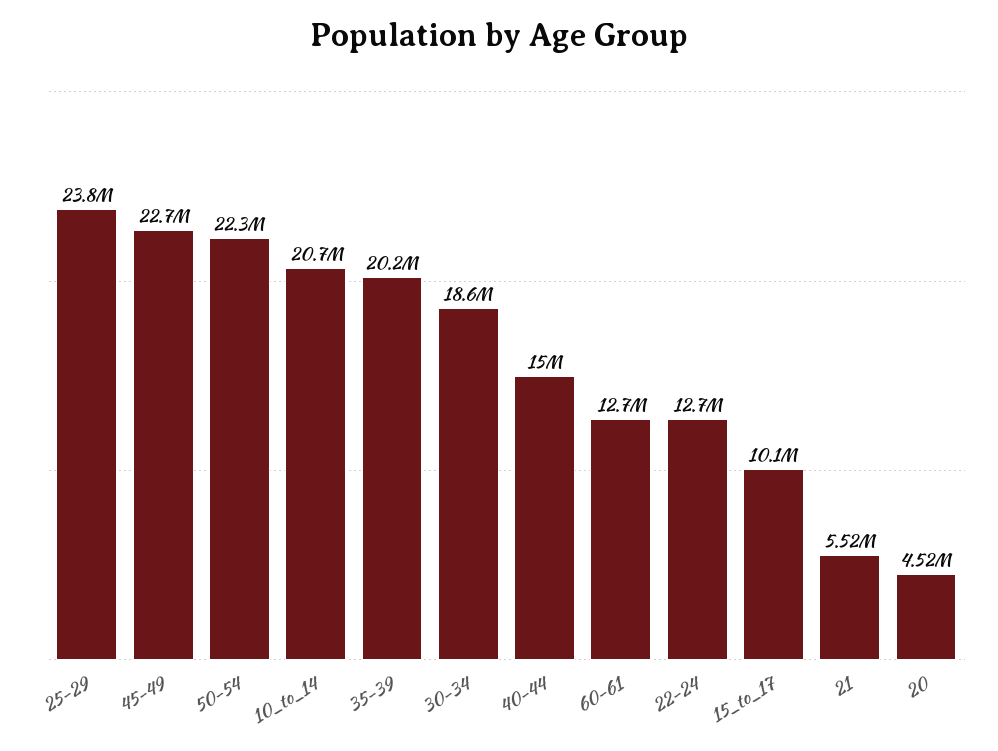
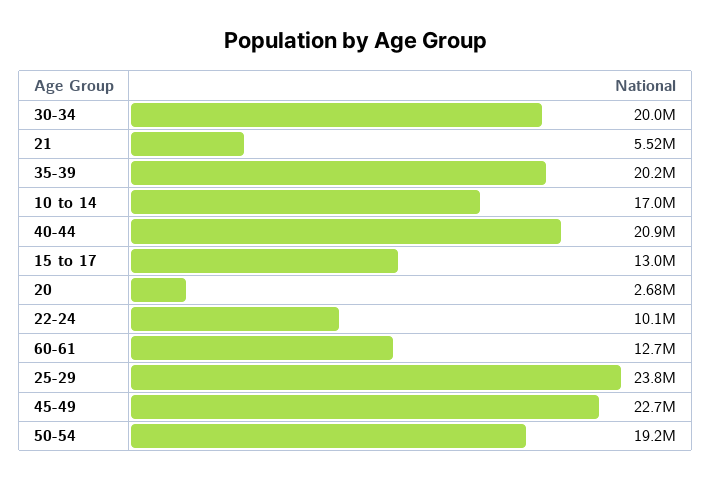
  {
    "25-29": 23800000,
    "45-49": 22700000,
-   "50-54": 22300000,
+   "50-54": 19200000,
-   "10_to_14": 20700000,
+   "10_to_14": 17000000,
    "35-39": 20200000,
-   "30-34": 18600000,
+   "30-34": 20000000,
-   "40-44": 15000000,
+   "40-44": 20900000,
    "60-61": 12700000,
-   "22-24": 12700000,
+   "22-24": 10100000,
-   "15_to_17": 10100000,
+   "15_to_17": 13000000,
    "21": 5520000,
-   "20": 4520000
+   "20": 2680000
  }

